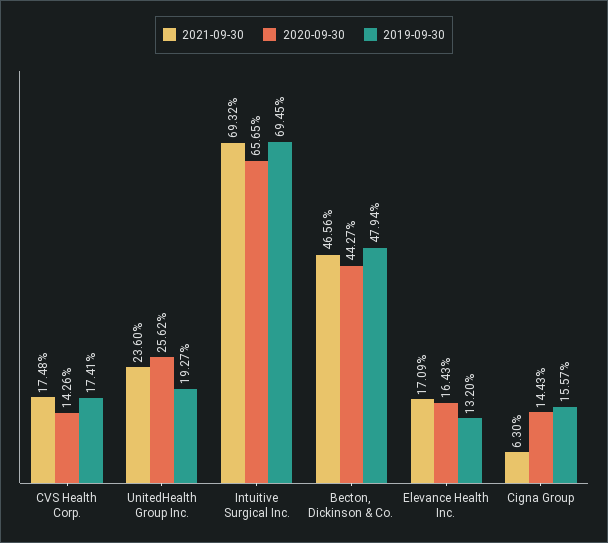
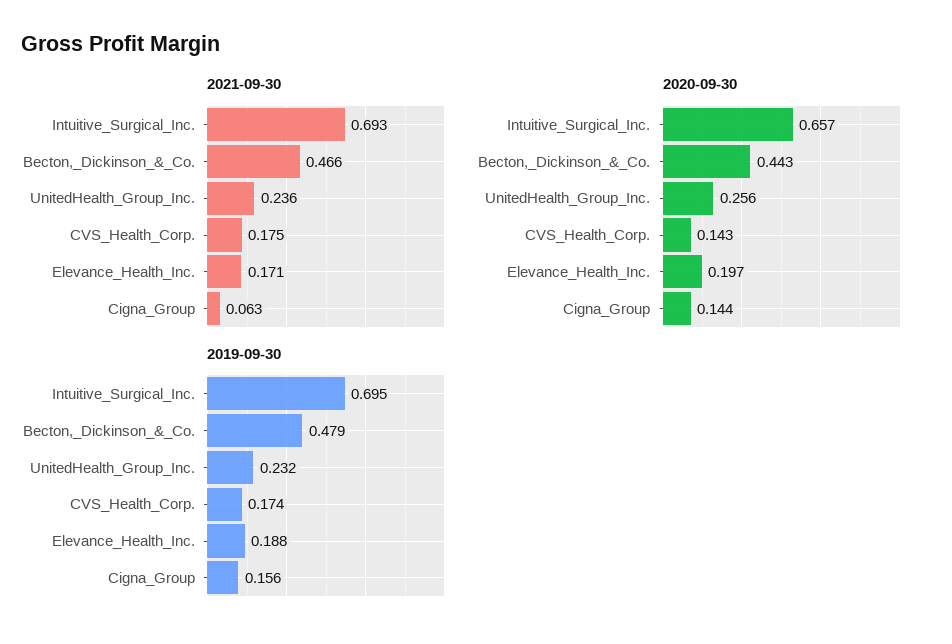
  {
    "2021-09-30": {
      "CVS Health Corp.": 0.1748,
      "UnitedHealth Group Inc.": 0.236,
      "Intuitive Surgical Inc.": 0.6932,
      "Becton, Dickinson & Co.": 0.4656,
      "Elevance Health Inc.": 0.1709,
      "Cigna Group": 0.063
    },
    "2020-09-30": {
      "CVS Health Corp.": 0.1426,
      "UnitedHealth Group Inc.": 0.2562,
      "Intuitive Surgical Inc.": 0.6565,
      "Becton, Dickinson & Co.": 0.4427,
-     "Elevance Health Inc.": 0.1643,
+     "Elevance Health Inc.": 0.197,
      "Cigna Group": 0.1443
    },
    "2019-09-30": {
      "CVS Health Corp.": 0.1741,
-     "UnitedHealth Group Inc.": 0.1927,
+     "UnitedHealth Group Inc.": 0.232,
      "Intuitive Surgical Inc.": 0.6945,
      "Becton, Dickinson & Co.": 0.4794,
-     "Elevance Health Inc.": 0.132,
+     "Elevance Health Inc.": 0.188,
      "Cigna Group": 0.1557
    }
  }

